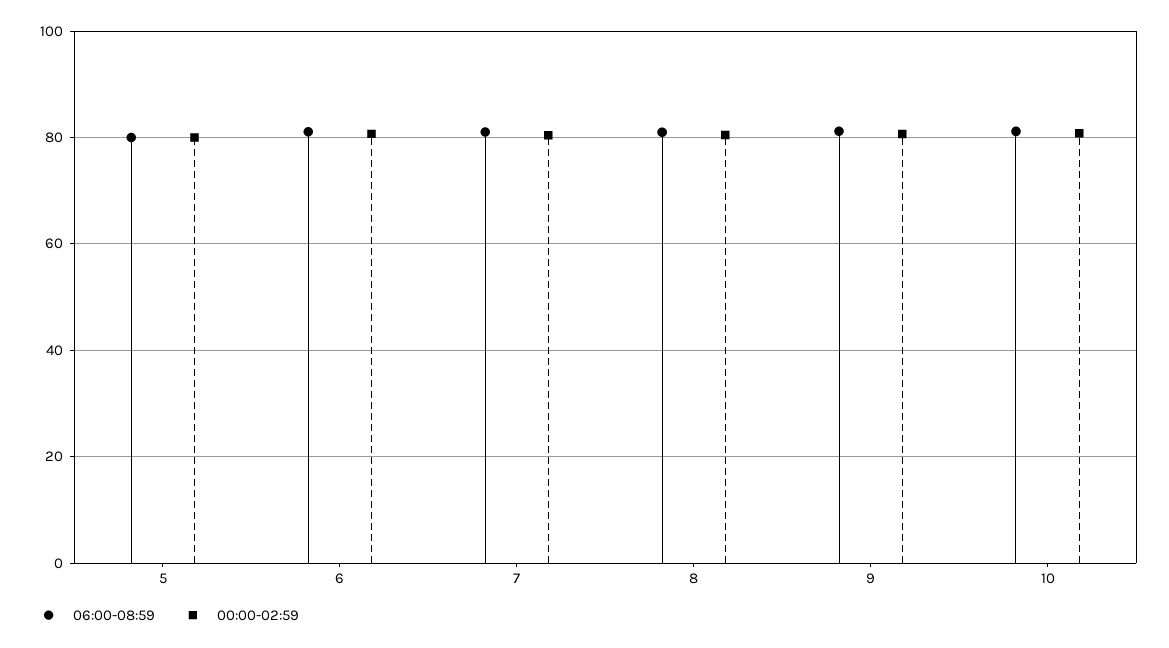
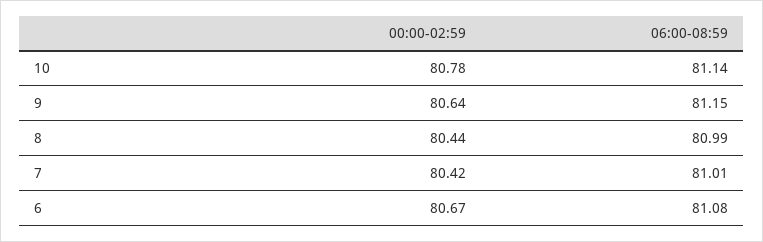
  {
    "06:00-08:59": {
-     "5": 80,
      "6": 81.08,
      "7": 81.01,
      "8": 80.99,
      "9": 81.15,
      "10": 81.14
    },
    "00:00-02:59": {
-     "5": 80,
      "6": 80.67,
      "7": 80.42,
      "8": 80.44,
      "9": 80.64,
      "10": 80.78
    }
  }

